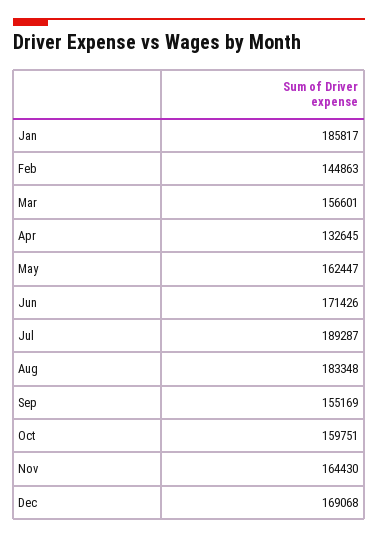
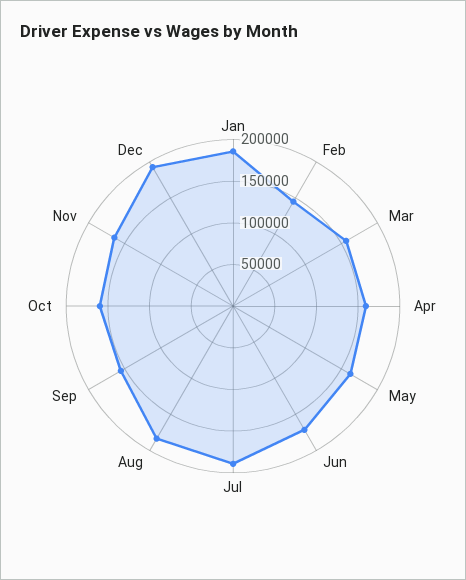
  {
    "Jan": 185817,
    "Feb": 144863,
    "Mar": 156601,
-   "Apr": 132645,
+   "Apr": 160000,
    "May": 162447,
    "Jun": 171426,
    "Jul": 189287,
    "Aug": 183348,
    "Sep": 155169,
    "Oct": 159751,
    "Nov": 164430,
-   "Dec": 169068
+   "Dec": 190000
  }

